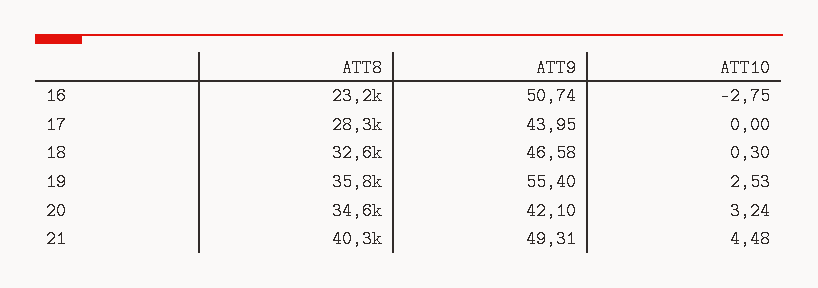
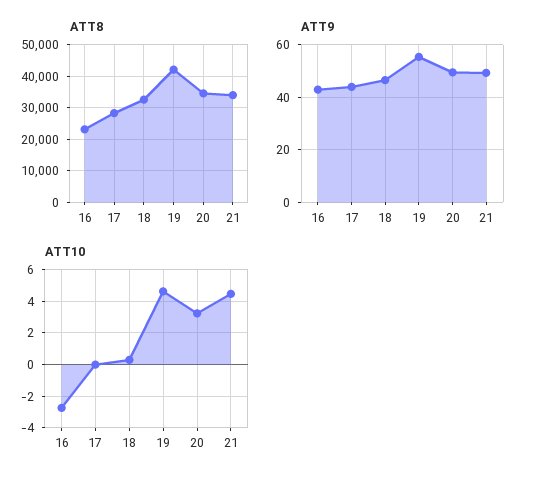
  {
    "ATT8": {
      "16": 23200,
      "17": 28300,
      "18": 32600,
-     "19": 35800,
+     "19": 42000,
      "20": 34600,
-     "21": 40300
+     "21": 34000
    },
    "ATT9": {
-     "16": 50.74,
+     "16": 42.5,
      "17": 43.95,
      "18": 46.58,
      "19": 55.4,
-     "20": 42.1,
+     "20": 50,
      "21": 49.31
    },
    "ATT10": {
      "16": -2.75,
      "17": 0,
      "18": 0.3,
-     "19": 2.53,
+     "19": 4.5,
      "20": 3.24,
      "21": 4.48
    }
  }

